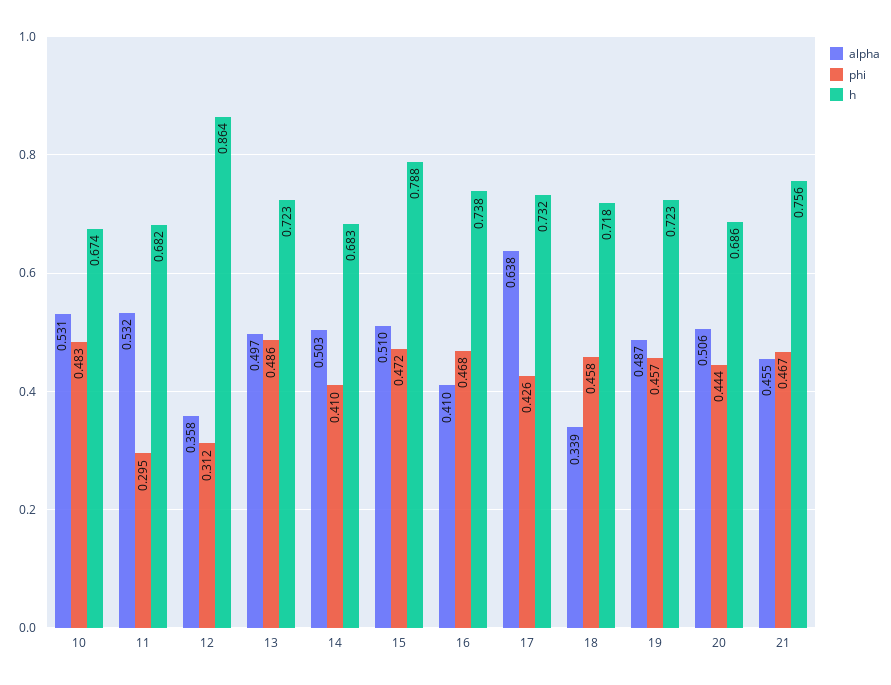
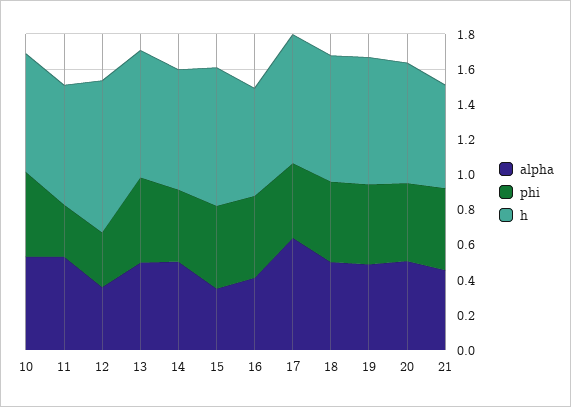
  {
    "alpha": {
      "10": 0.531,
      "11": 0.532,
      "12": 0.358,
      "13": 0.497,
      "14": 0.503,
-     "15": 0.51,
+     "15": 0.35,
      "16": 0.41,
      "17": 0.638,
-     "18": 0.339,
+     "18": 0.5,
      "19": 0.487,
      "20": 0.506,
      "21": 0.455
    },
    "phi": {
      "10": 0.483,
      "11": 0.295,
      "12": 0.312,
      "13": 0.486,
      "14": 0.41,
      "15": 0.472,
      "16": 0.468,
      "17": 0.426,
      "18": 0.458,
      "19": 0.457,
      "20": 0.444,
      "21": 0.467
    },
    "h": {
      "10": 0.674,
      "11": 0.682,
      "12": 0.864,
      "13": 0.723,
      "14": 0.683,
      "15": 0.788,
-     "16": 0.738,
+     "16": 0.6,
      "17": 0.732,
      "18": 0.718,
      "19": 0.723,
      "20": 0.686,
-     "21": 0.756
+     "21": 0.6
    }
  }

